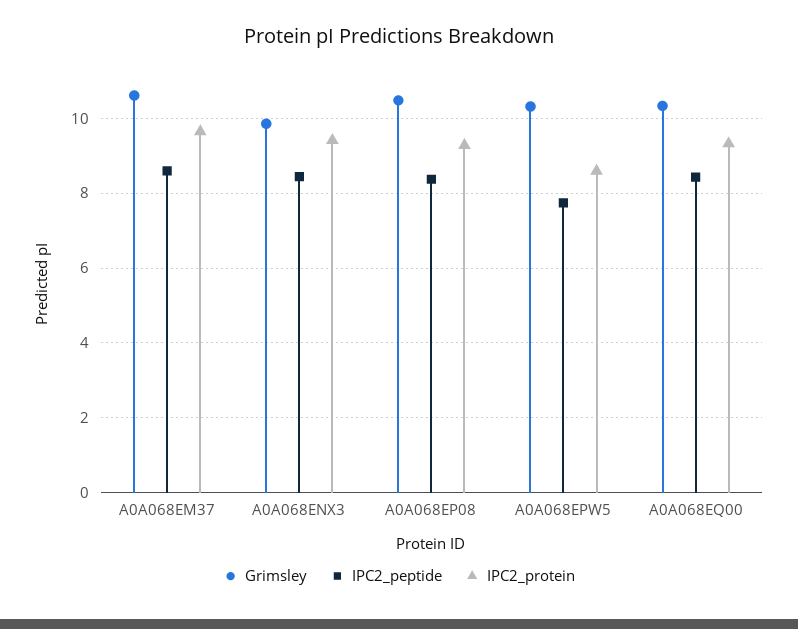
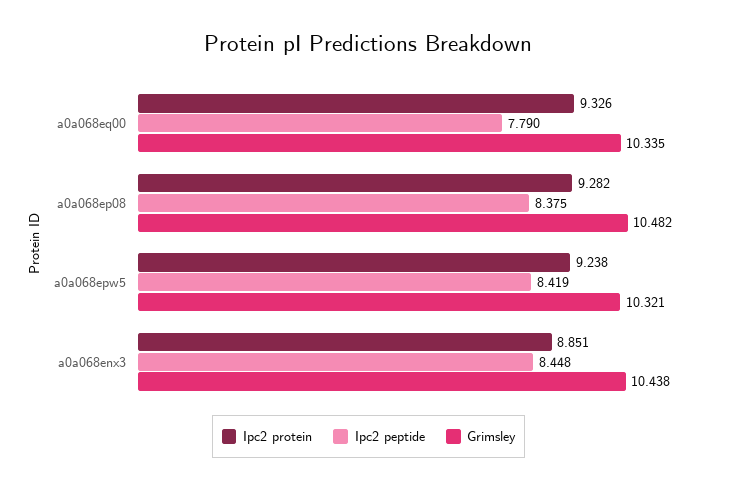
  {
    "Grimsley": {
-     "A0A068EM37": 10.6,
-     "A0A068ENX3": 9.8,
+     "A0A068ENX3": 10.438,
      "A0A068EP08": 10.482,
      "A0A068EPW5": 10.321,
      "A0A068EQ00": 10.335
    },
    "IPC2_peptide": {
-     "A0A068EM37": 8.6,
      "A0A068ENX3": 8.448,
      "A0A068EP08": 8.375,
-     "A0A068EPW5": 7.8,
+     "A0A068EPW5": 8.419,
-     "A0A068EQ00": 8.4
+     "A0A068EQ00": 7.79
    },
    "IPC2_protein": {
-     "A0A068EM37": 9.6,
-     "A0A068ENX3": 9.4,
+     "A0A068ENX3": 8.851,
      "A0A068EP08": 9.282,
-     "A0A068EPW5": 8.6,
+     "A0A068EPW5": 9.238,
      "A0A068EQ00": 9.326
    }
  }

